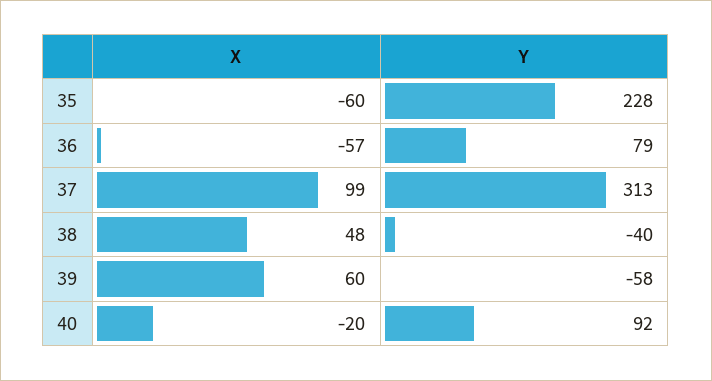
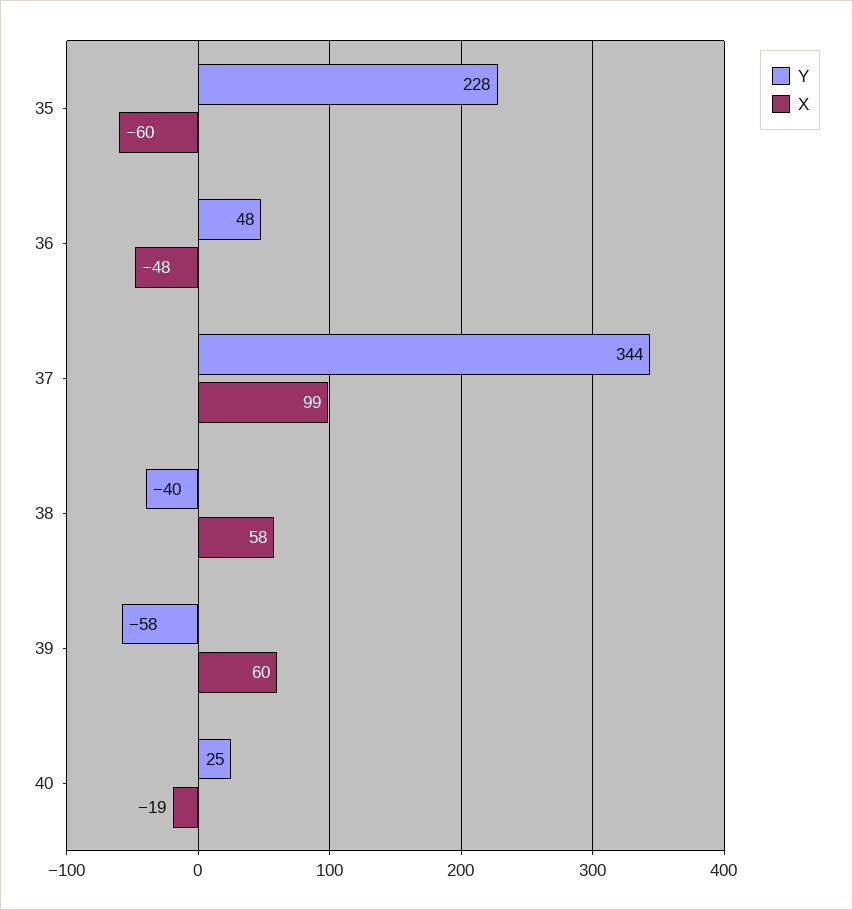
  {
    "X": {
      "35": -60,
-     "36": -57,
+     "36": -48,
      "37": 99,
-     "38": 48,
+     "38": 58,
      "39": 60,
-     "40": -20
+     "40": -19
    },
    "Y": {
      "35": 228,
-     "36": 79,
+     "36": 48,
-     "37": 313,
+     "37": 344,
      "38": -40,
      "39": -58,
-     "40": 92
+     "40": 25
    }
  }

